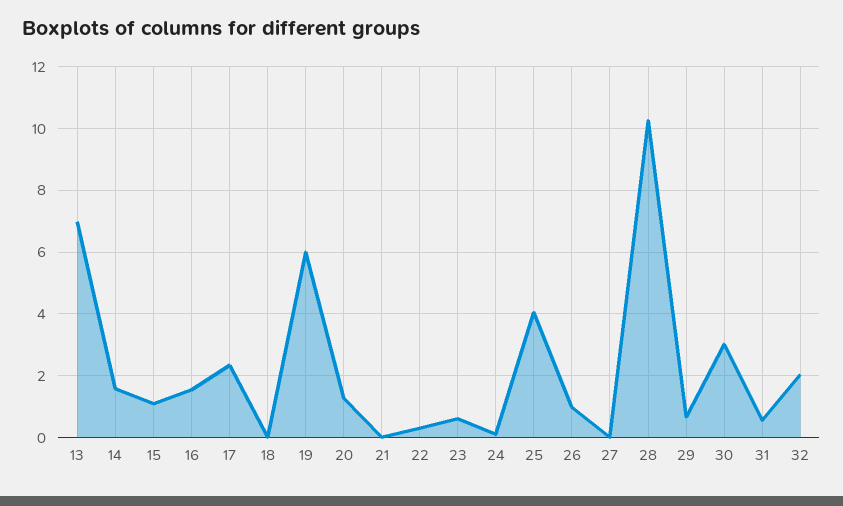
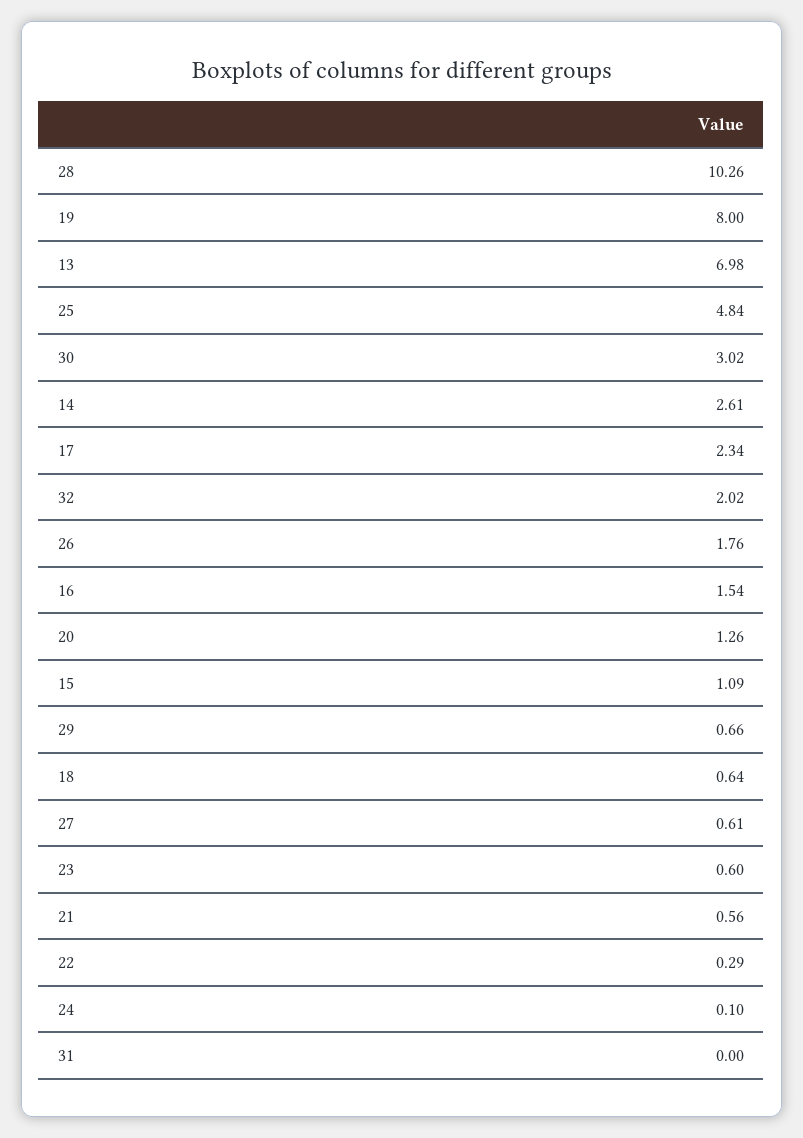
  {
    "13": 6.98,
-   "14": 1.6,
+   "14": 2.61,
    "15": 1.09,
    "16": 1.54,
    "17": 2.34,
-   "18": 0,
+   "18": 0.64,
-   "19": 6,
+   "19": 8,
    "20": 1.26,
-   "21": 0,
+   "21": 0.56,
    "22": 0.29,
    "23": 0.6,
    "24": 0.1,
-   "25": 4,
+   "25": 4.84,
-   "26": 1,
+   "26": 1.76,
-   "27": 0,
+   "27": 0.61,
    "28": 10.26,
    "29": 0.66,
    "30": 3.02,
-   "31": 0.6,
+   "31": 0,
    "32": 2.02
  }

